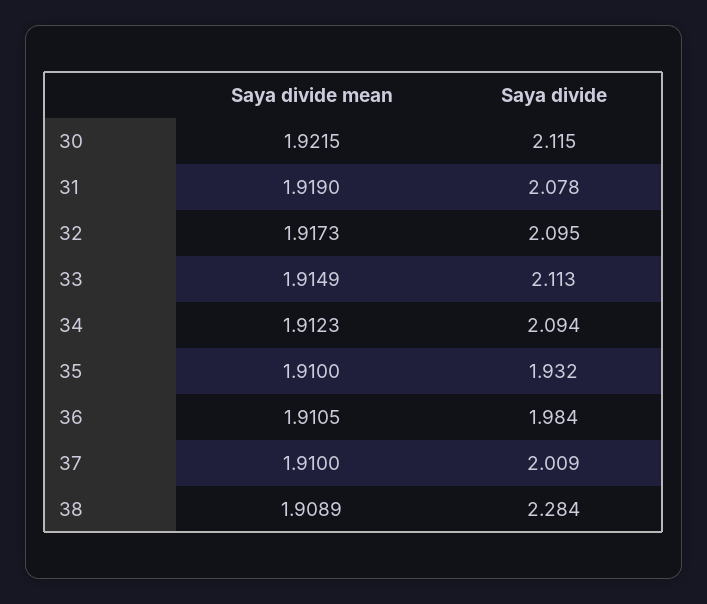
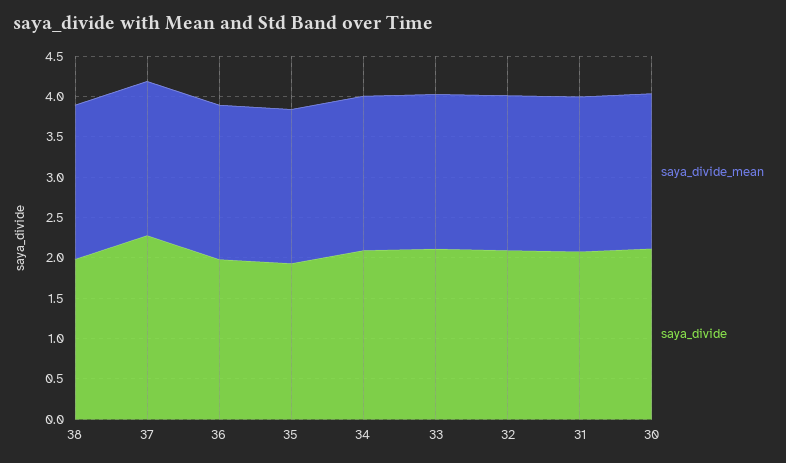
  {
    "Saya divide mean": {
      "30": 1.9215,
      "31": 1.919,
      "32": 1.9173,
      "33": 1.9149,
      "34": 1.9123,
      "35": 1.91,
      "36": 1.9105,
      "37": 1.91,
      "38": 1.9089
    },
    "Saya divide": {
      "30": 2.115,
      "31": 2.078,
      "32": 2.095,
      "33": 2.113,
      "34": 2.094,
      "35": 1.932,
      "36": 1.984,
-     "37": 2.009,
+     "37": 2.3,
-     "38": 2.284
+     "38": 2
    }
  }

